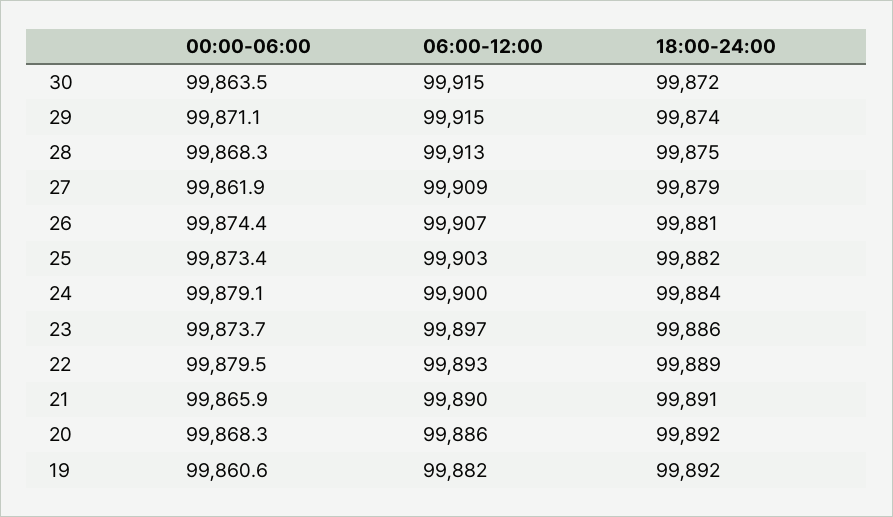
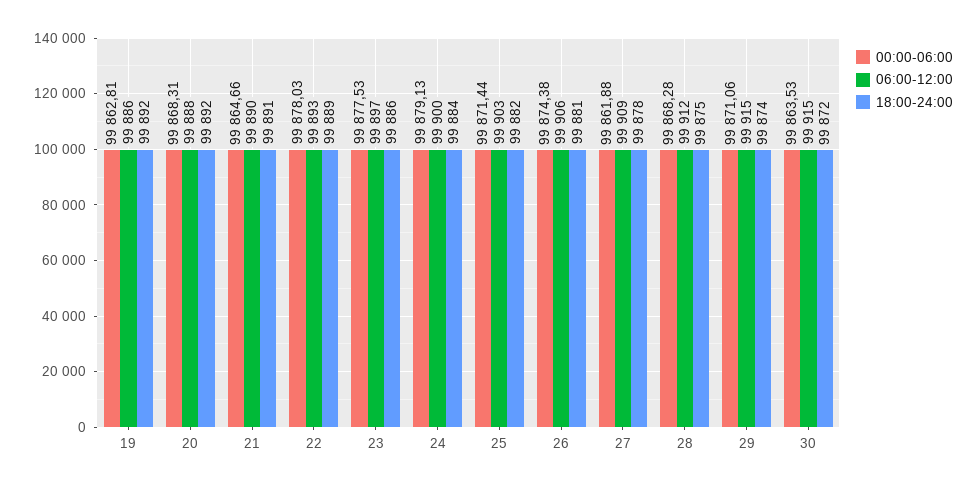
  {
    "00:00-06:00": {
      "30": 99863.53,
      "29": 99871.06,
      "28": 99868.28,
      "27": 99861.88,
      "26": 99874.38,
-     "25": 99873.4,
+     "25": 99871.44,
      "24": 99879.13,
-     "23": 99873.7,
+     "23": 99877.53,
-     "22": 99879.5,
+     "22": 99878.03,
-     "21": 99865.9,
+     "21": 99864.66,
      "20": 99868.31,
-     "19": 99860.6
+     "19": 99862.81
    },
    "06:00-12:00": {
      "30": 99915,
      "29": 99915,
-     "28": 99913,
+     "28": 99912,
      "27": 99909,
-     "26": 99907,
+     "26": 99906,
      "25": 99903,
      "24": 99900,
      "23": 99897,
      "22": 99893,
      "21": 99890,
-     "20": 99886,
+     "20": 99888,
-     "19": 99882
+     "19": 99886
    },
    "18:00-24:00": {
      "30": 99872,
      "29": 99874,
      "28": 99875,
-     "27": 99879,
+     "27": 99878,
      "26": 99881,
      "25": 99882,
      "24": 99884,
      "23": 99886,
      "22": 99889,
      "21": 99891,
      "20": 99892,
      "19": 99892
    }
  }

